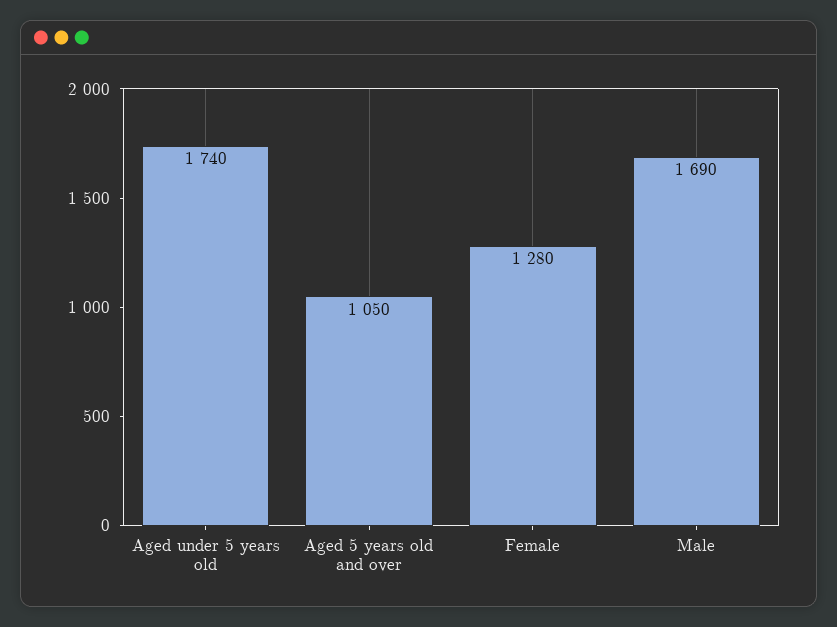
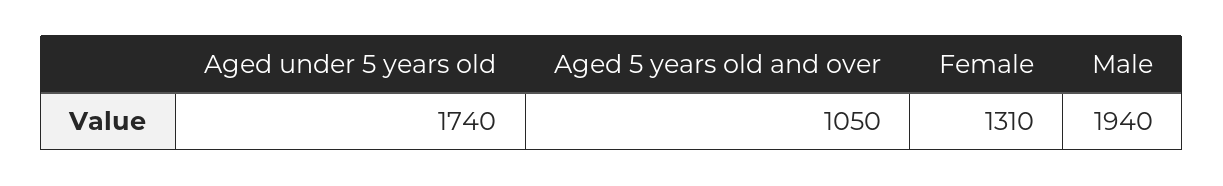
  {
    "Aged under 5 years old": 1740,
    "Aged 5 years old and over": 1050,
-   "Female": 1280,
+   "Female": 1310,
-   "Male": 1690
+   "Male": 1940
  }

